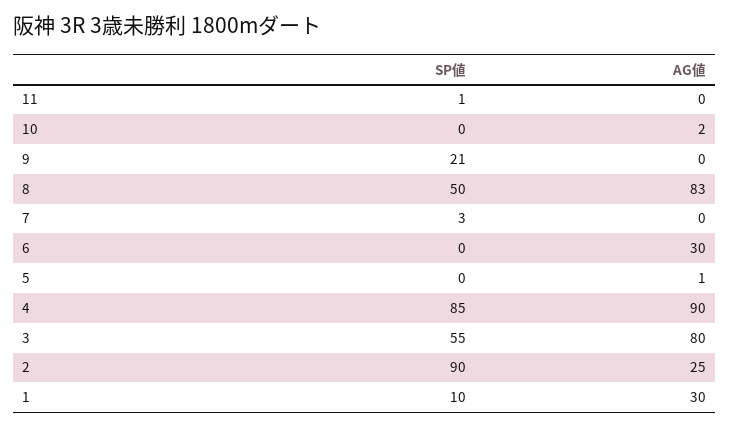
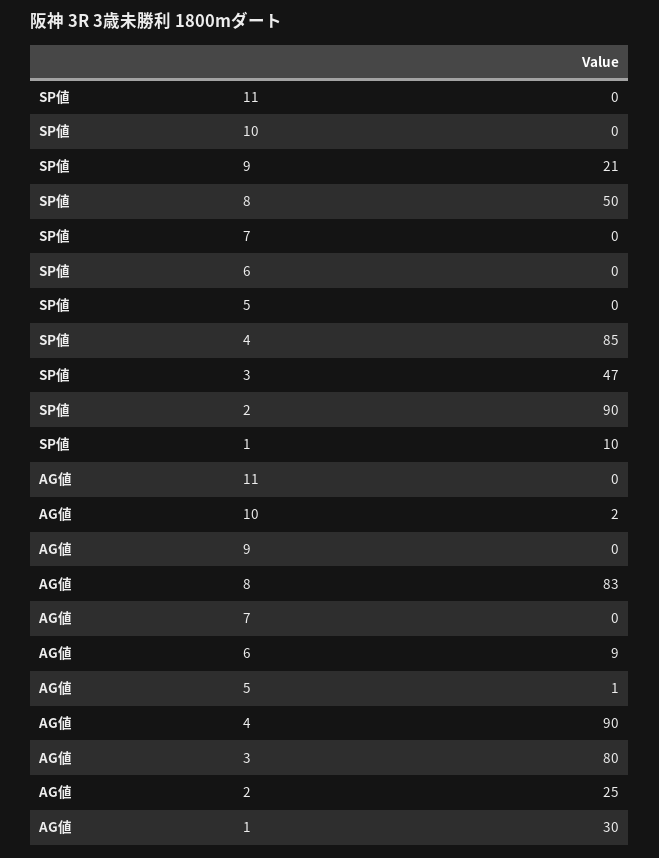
  {
    "SP値": {
-     "11": 1,
+     "11": 0,
      "10": 0,
      "9": 21,
      "8": 50,
-     "7": 3,
+     "7": 0,
      "6": 0,
      "5": 0,
      "4": 85,
-     "3": 55,
+     "3": 47,
      "2": 90,
      "1": 10
    },
    "AG値": {
      "11": 0,
      "10": 2,
      "9": 0,
      "8": 83,
      "7": 0,
-     "6": 30,
+     "6": 9,
      "5": 1,
      "4": 90,
      "3": 80,
      "2": 25,
      "1": 30
    }
  }

